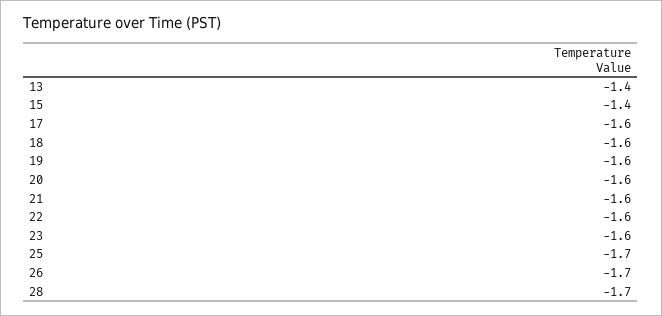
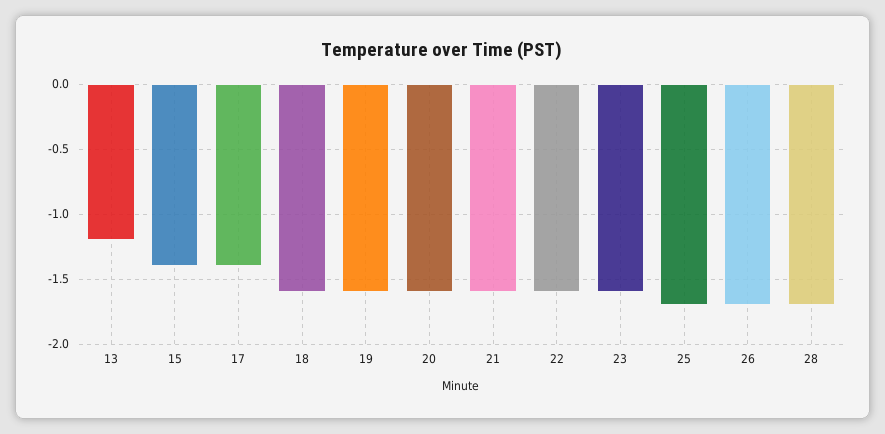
  {
-   "13": -1.4,
+   "13": -1.2,
    "15": -1.4,
-   "17": -1.6,
+   "17": -1.4,
    "18": -1.6,
    "19": -1.6,
    "20": -1.6,
    "21": -1.6,
    "22": -1.6,
    "23": -1.6,
    "25": -1.7,
    "26": -1.7,
    "28": -1.7
  }

